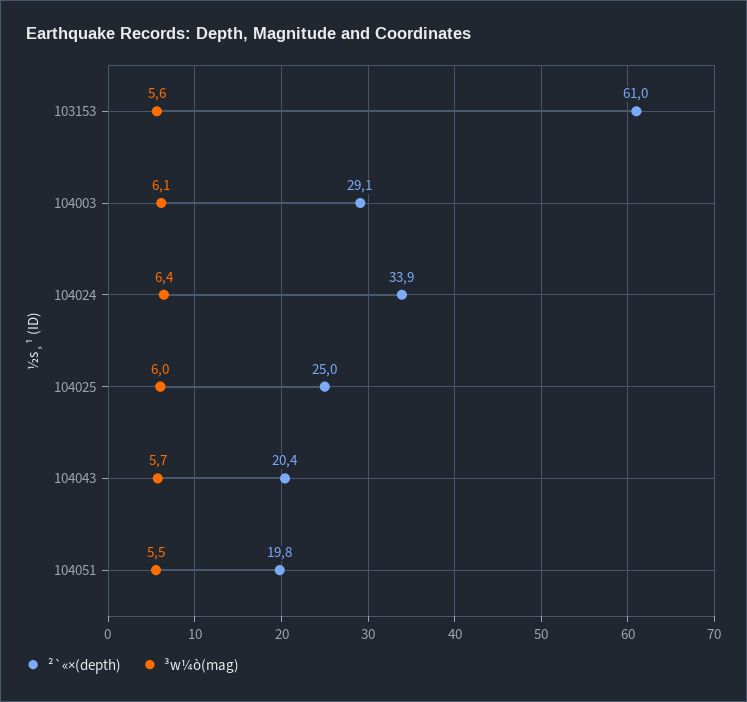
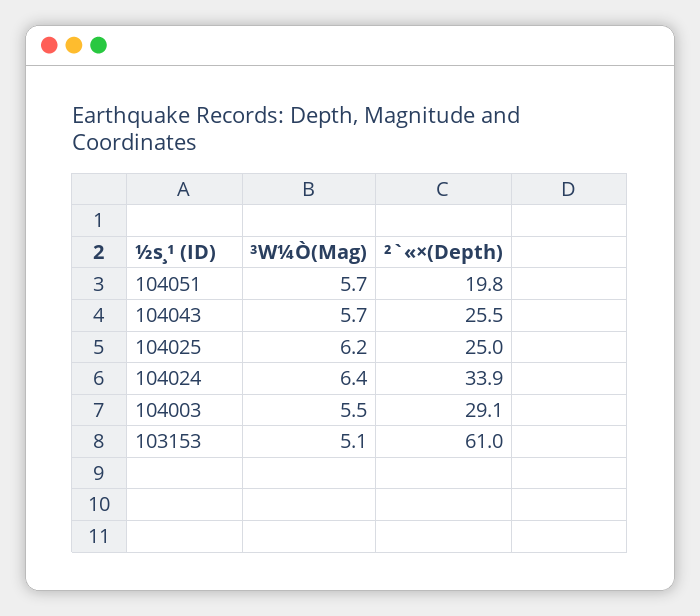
  {
    "²`«×(depth)": {
      "103153": 61,
      "104003": 29.1,
      "104024": 33.9,
      "104025": 25,
-     "104043": 20.4,
+     "104043": 25.5,
      "104051": 19.8
    },
    "³w¼ò(mag)": {
-     "103153": 5.6,
+     "103153": 5.1,
-     "104003": 6.1,
+     "104003": 5.5,
      "104024": 6.4,
-     "104025": 6,
+     "104025": 6.2,
      "104043": 5.7,
-     "104051": 5.5
+     "104051": 5.7
    }
  }

